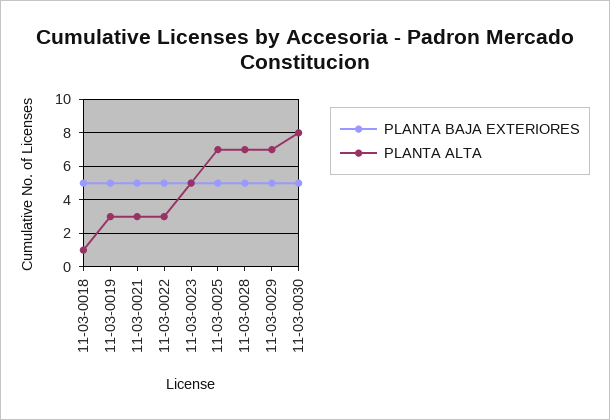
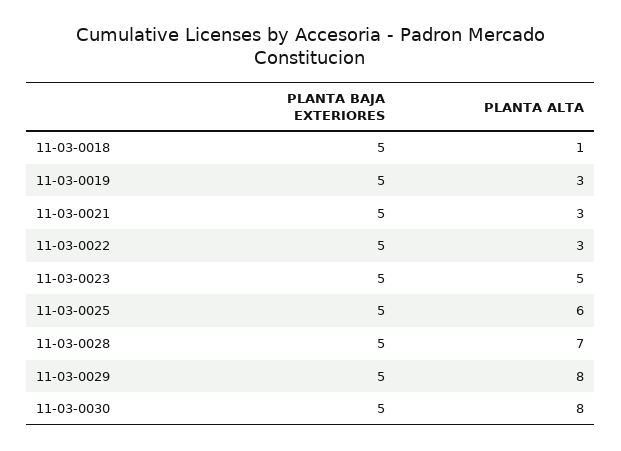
  {
    "PLANTA BAJA EXTERIORES": {
      "11-03-0018": 5,
      "11-03-0019": 5,
      "11-03-0021": 5,
      "11-03-0022": 5,
      "11-03-0023": 5,
      "11-03-0025": 5,
      "11-03-0028": 5,
      "11-03-0029": 5,
      "11-03-0030": 5
    },
    "PLANTA ALTA": {
      "11-03-0018": 1,
      "11-03-0019": 3,
      "11-03-0021": 3,
      "11-03-0022": 3,
      "11-03-0023": 5,
-     "11-03-0025": 7,
+     "11-03-0025": 6,
      "11-03-0028": 7,
-     "11-03-0029": 7,
+     "11-03-0029": 8,
      "11-03-0030": 8
    }
  }

